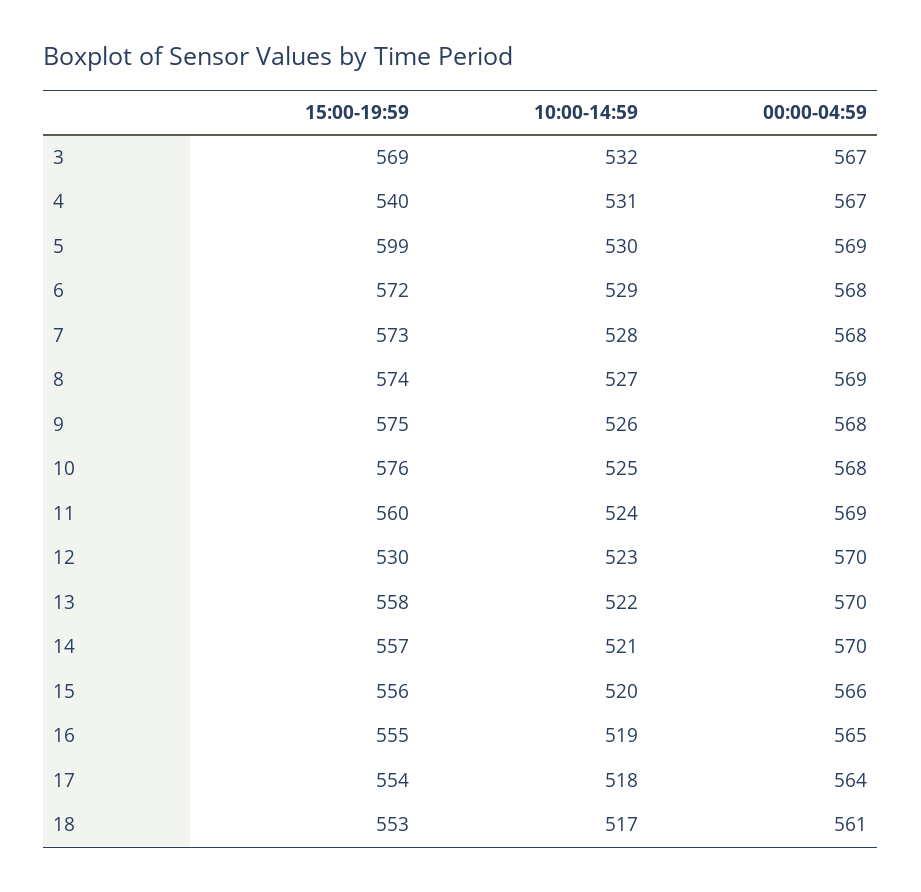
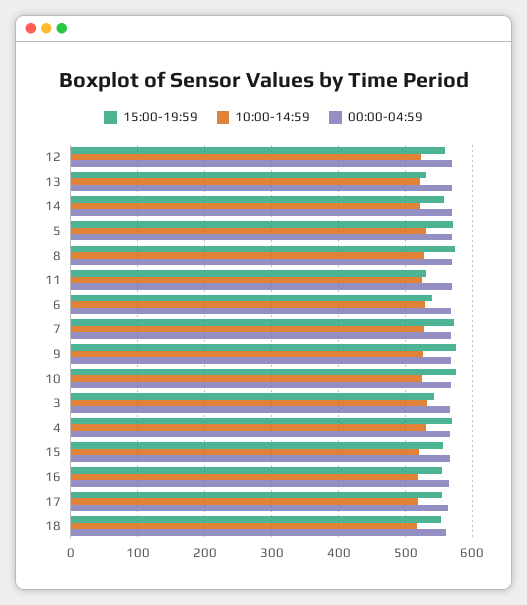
  {
    "15:00-19:59": {
-     "3": 569,
+     "3": 540,
-     "4": 540,
+     "4": 570,
-     "5": 599,
+     "5": 570,
-     "6": 572,
+     "6": 540,
      "7": 573,
      "8": 574,
      "9": 575,
      "10": 576,
-     "11": 560,
+     "11": 530,
-     "12": 530,
+     "12": 560,
-     "13": 558,
+     "13": 530,
      "14": 557,
      "15": 556,
      "16": 555,
      "17": 554,
      "18": 553
    },
    "10:00-14:59": {
      "3": 532,
      "4": 531,
      "5": 530,
      "6": 529,
      "7": 528,
      "8": 527,
      "9": 526,
      "10": 525,
      "11": 524,
      "12": 523,
      "13": 522,
      "14": 521,
      "15": 520,
      "16": 519,
      "17": 518,
      "18": 517
    },
    "00:00-04:59": {
      "3": 567,
      "4": 567,
      "5": 569,
      "6": 568,
      "7": 568,
      "8": 569,
      "9": 568,
      "10": 568,
      "11": 569,
      "12": 570,
      "13": 570,
      "14": 570,
      "15": 566,
      "16": 565,
      "17": 564,
      "18": 561
    }
  }

